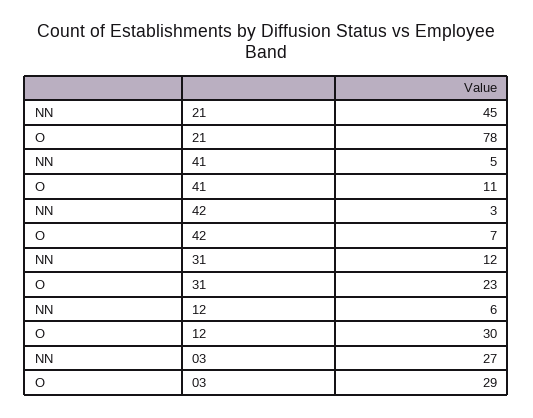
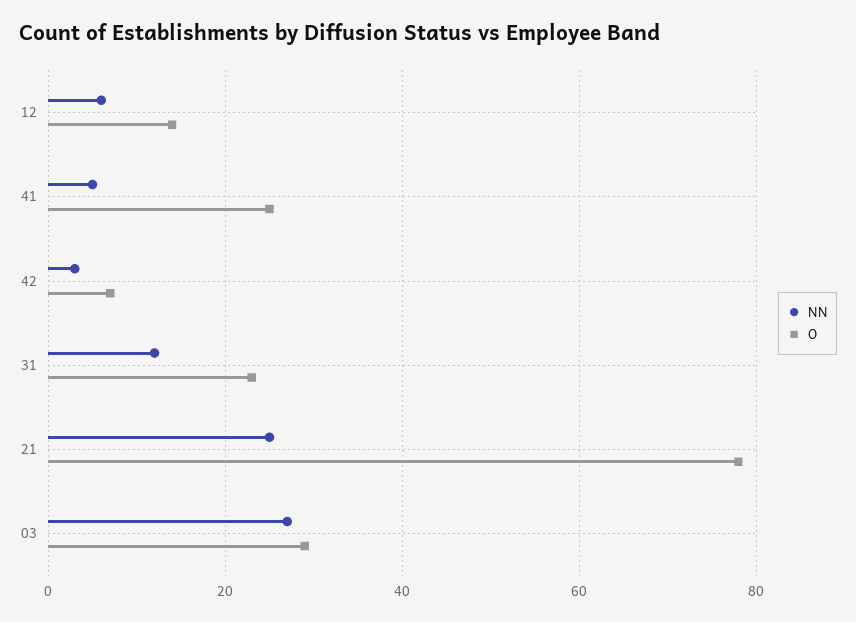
  {
    "NN": {
-     "21": 45,
+     "21": 25,
      "41": 5,
      "42": 3,
      "31": 12,
      "12": 6,
      "03": 27
    },
    "O": {
      "21": 78,
-     "41": 11,
+     "41": 25,
      "42": 7,
      "31": 23,
-     "12": 30,
+     "12": 15,
      "03": 29
    }
  }

